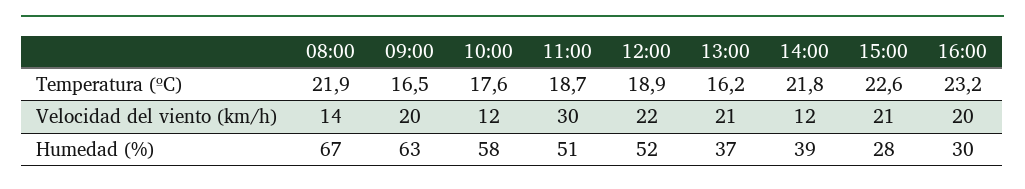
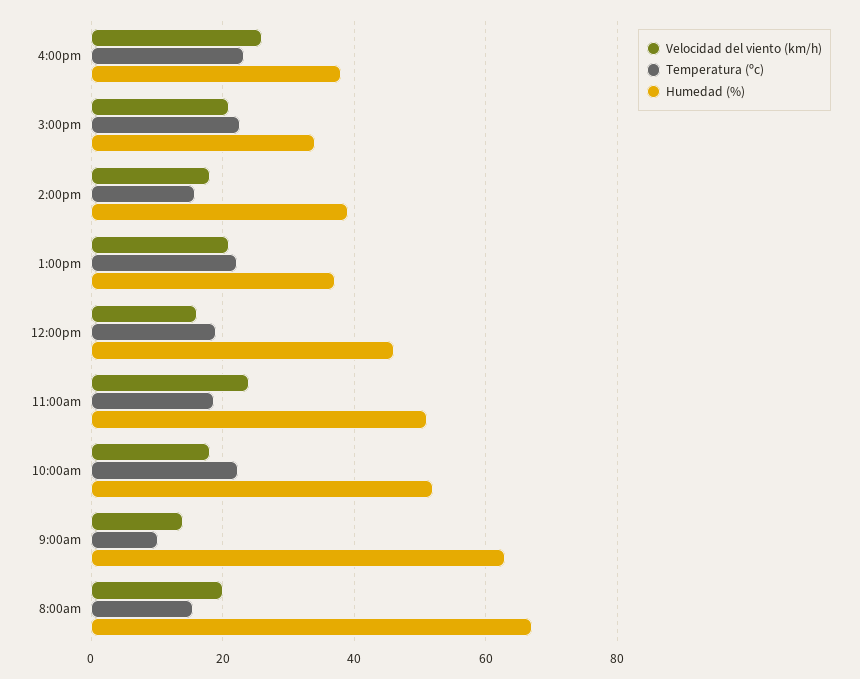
  {
    "Temperatura (ºC)": {
-     "08:00": 21.9,
+     "08:00": 16,
-     "09:00": 16.5,
+     "09:00": 10,
-     "10:00": 17.6,
+     "10:00": 22,
      "11:00": 18.7,
      "12:00": 18.9,
-     "13:00": 16.2,
+     "13:00": 22,
-     "14:00": 21.8,
+     "14:00": 16,
      "15:00": 22.6,
      "16:00": 23.2
    },
    "Velocidad del viento (km/h)": {
-     "08:00": 14,
+     "08:00": 20,
-     "09:00": 20,
+     "09:00": 14,
-     "10:00": 12,
+     "10:00": 18,
-     "11:00": 30,
+     "11:00": 24,
-     "12:00": 22,
+     "12:00": 16,
      "13:00": 21,
-     "14:00": 12,
+     "14:00": 18,
      "15:00": 21,
-     "16:00": 20
+     "16:00": 26
    },
    "Humedad (%)": {
      "08:00": 67,
      "09:00": 63,
-     "10:00": 58,
+     "10:00": 52,
      "11:00": 51,
-     "12:00": 52,
+     "12:00": 46,
      "13:00": 37,
      "14:00": 39,
-     "15:00": 28,
+     "15:00": 34,
-     "16:00": 30
+     "16:00": 38
    }
  }

